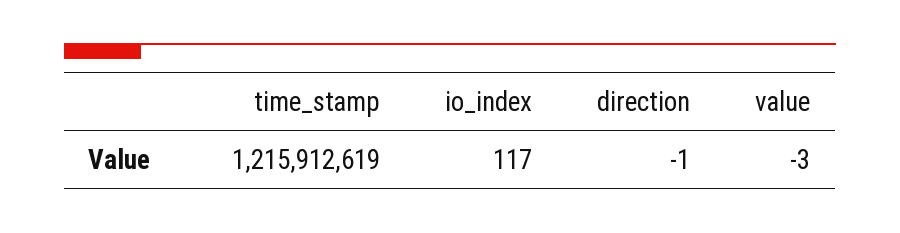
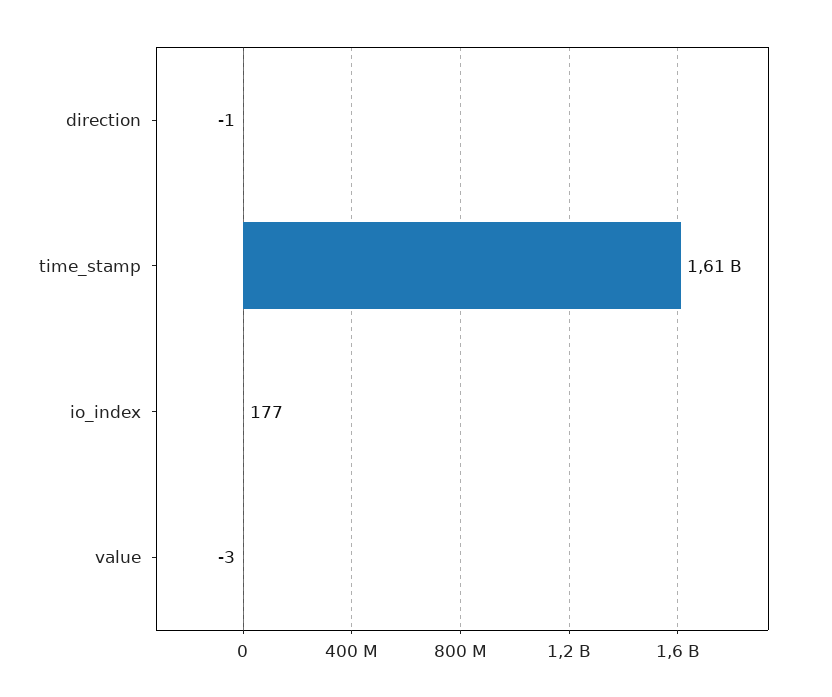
  {
-   "time_stamp": 1215912619,
+   "time_stamp": 1610000000,
-   "io_index": 117,
+   "io_index": 177,
    "direction": -1,
    "value": -3
  }

